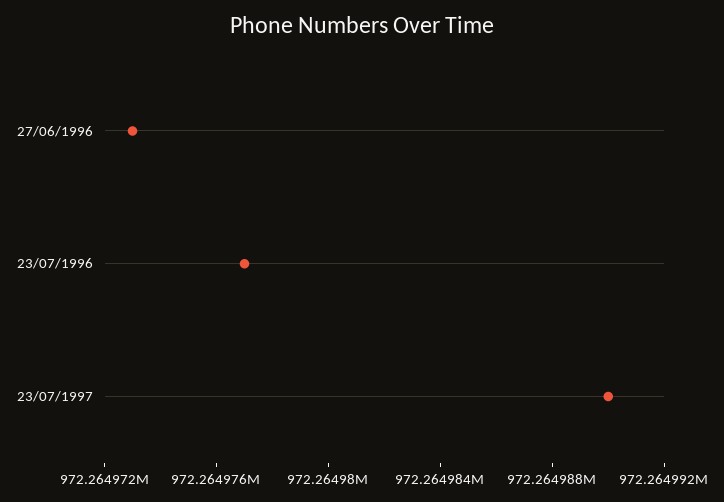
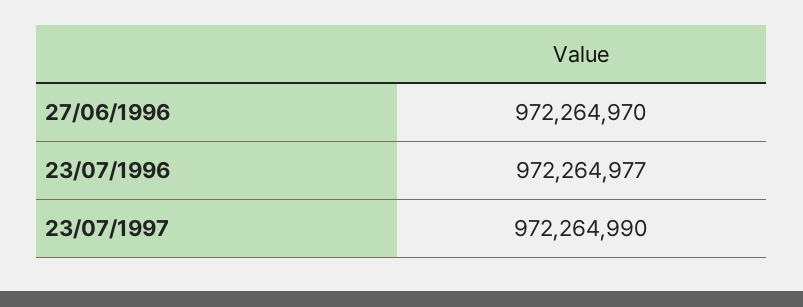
  {
-   "27/06/1996": 972264973,
+   "27/06/1996": 972264970,
    "23/07/1996": 972264977,
    "23/07/1997": 972264990
  }

